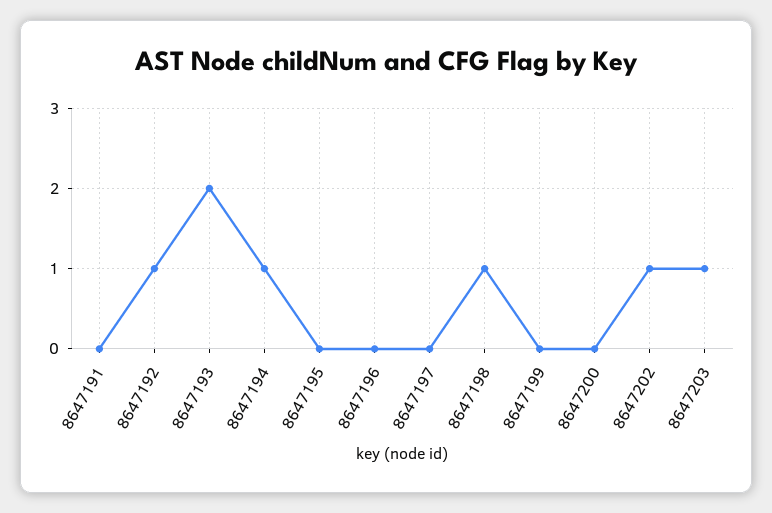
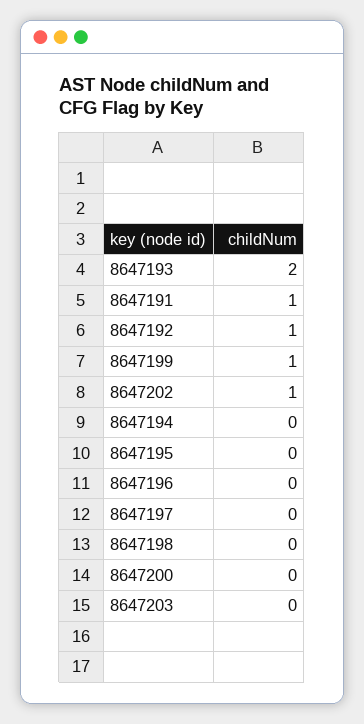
  {
-   "8647191": 0,
+   "8647191": 1,
    "8647192": 1,
    "8647193": 2,
-   "8647194": 1,
+   "8647194": 0,
    "8647195": 0,
    "8647196": 0,
    "8647197": 0,
-   "8647198": 1,
+   "8647198": 0,
-   "8647199": 0,
+   "8647199": 1,
    "8647200": 0,
    "8647202": 1,
-   "8647203": 1
+   "8647203": 0
  }

